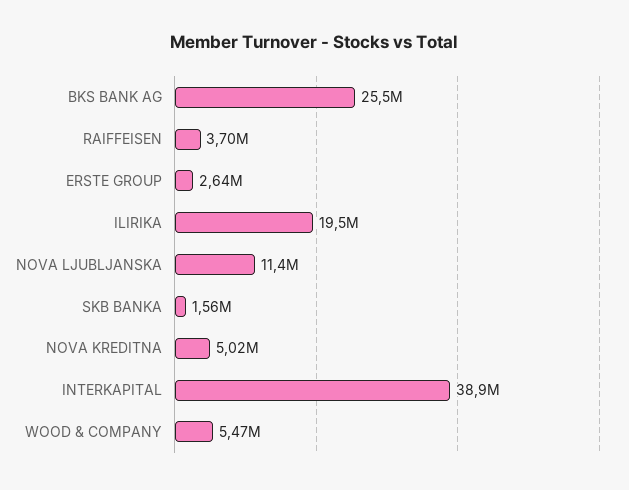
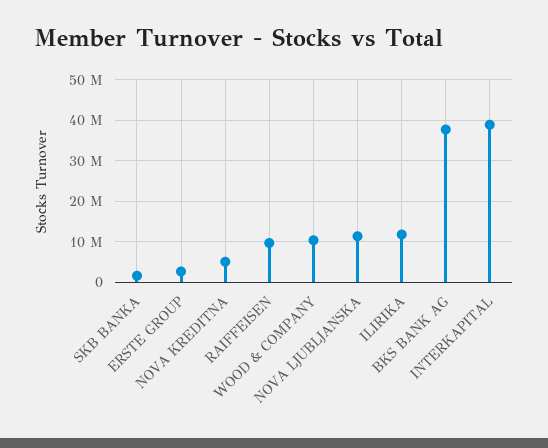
  {
-   "BKS BANK AG": 25500000,
+   "BKS BANK AG": 38000000,
-   "RAIFFEISEN": 3700000,
+   "RAIFFEISEN": 10000000,
    "ERSTE GROUP": 2640000,
-   "ILIRIKA": 19500000,
+   "ILIRIKA": 12000000,
    "NOVA LJUBLJANSKA": 11400000,
    "SKB BANKA": 1560000,
    "NOVA KREDITNA": 5020000,
    "INTERKAPITAL": 38900000,
-   "WOOD & COMPANY": 5470000
+   "WOOD & COMPANY": 10000000
  }

